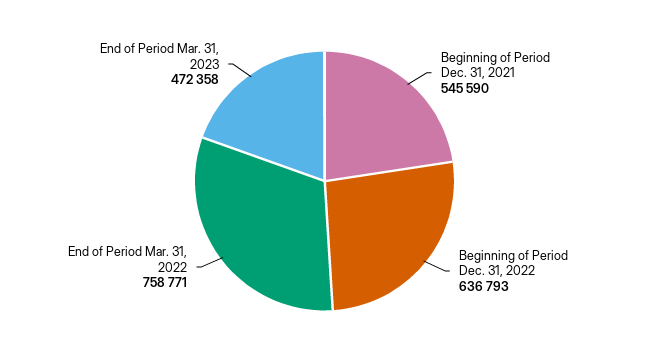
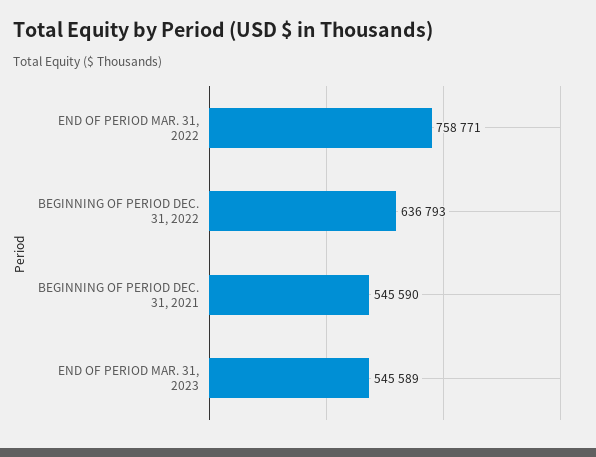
  {
    "Beginning of Period Dec. 31, 2021": 545590,
    "Beginning of Period Dec. 31, 2022": 636793,
    "End of Period Mar. 31, 2022": 758771,
-   "End of Period Mar. 31, 2023": 472358
+   "End of Period Mar. 31, 2023": 545589
  }

